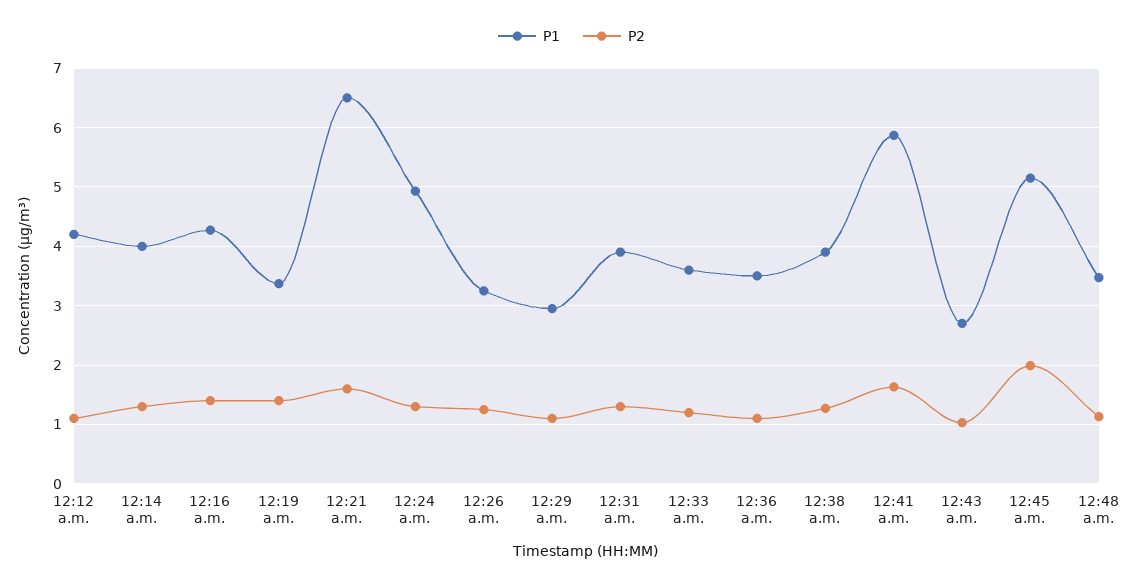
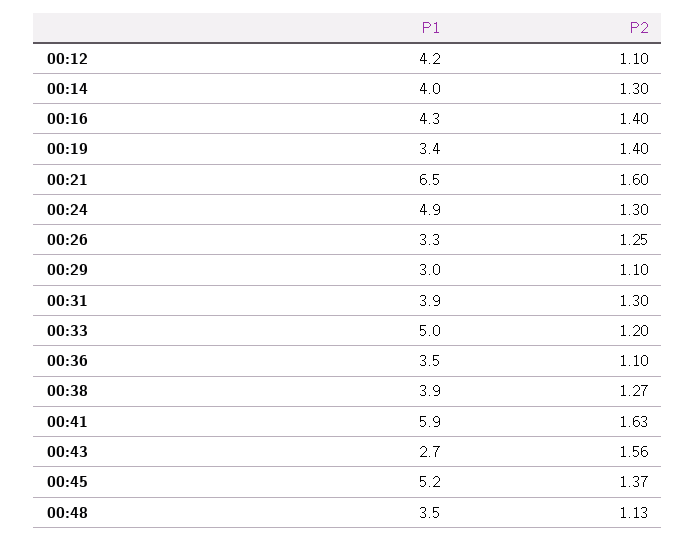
  {
    "P1": {
      "12:12 a.m.": 4.2,
      "12:14 a.m.": 4,
      "12:16 a.m.": 4.3,
      "12:19 a.m.": 3.4,
      "12:21 a.m.": 6.5,
      "12:24 a.m.": 4.9,
      "12:26 a.m.": 3.3,
      "12:29 a.m.": 3,
      "12:31 a.m.": 3.9,
-     "12:33 a.m.": 3.6,
+     "12:33 a.m.": 5,
      "12:36 a.m.": 3.5,
      "12:38 a.m.": 3.9,
      "12:41 a.m.": 5.9,
      "12:43 a.m.": 2.7,
      "12:45 a.m.": 5.2,
      "12:48 a.m.": 3.5
    },
    "P2": {
      "12:12 a.m.": 1.1,
      "12:14 a.m.": 1.3,
      "12:16 a.m.": 1.4,
      "12:19 a.m.": 1.4,
      "12:21 a.m.": 1.6,
      "12:24 a.m.": 1.3,
      "12:26 a.m.": 1.25,
      "12:29 a.m.": 1.1,
      "12:31 a.m.": 1.3,
      "12:33 a.m.": 1.2,
      "12:36 a.m.": 1.1,
      "12:38 a.m.": 1.27,
      "12:41 a.m.": 1.63,
-     "12:43 a.m.": 1,
+     "12:43 a.m.": 1.56,
-     "12:45 a.m.": 2,
+     "12:45 a.m.": 1.37,
      "12:48 a.m.": 1.13
    }
  }

